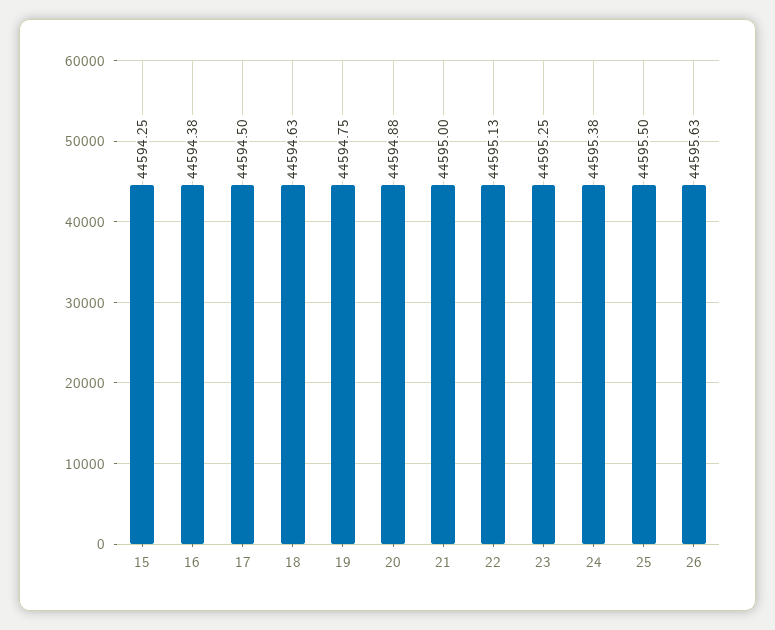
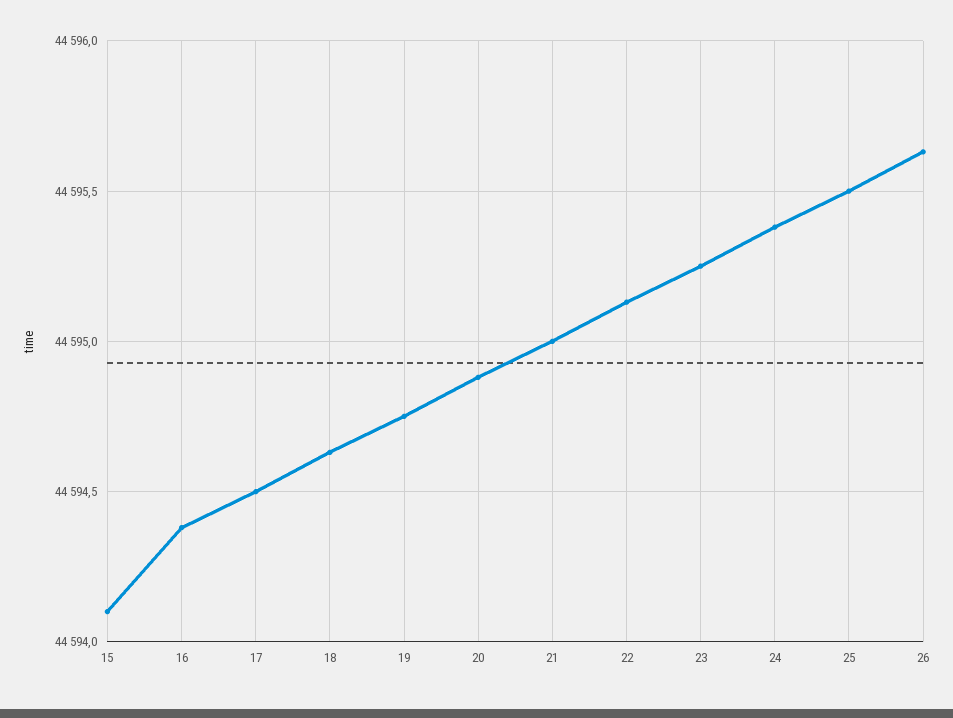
  {
-   "15": 44594.25,
+   "15": 44594.1,
    "16": 44594.38,
    "17": 44594.5,
    "18": 44594.63,
    "19": 44594.75,
    "20": 44594.88,
    "21": 44595,
    "22": 44595.13,
    "23": 44595.25,
    "24": 44595.38,
    "25": 44595.5,
    "26": 44595.63
  }

